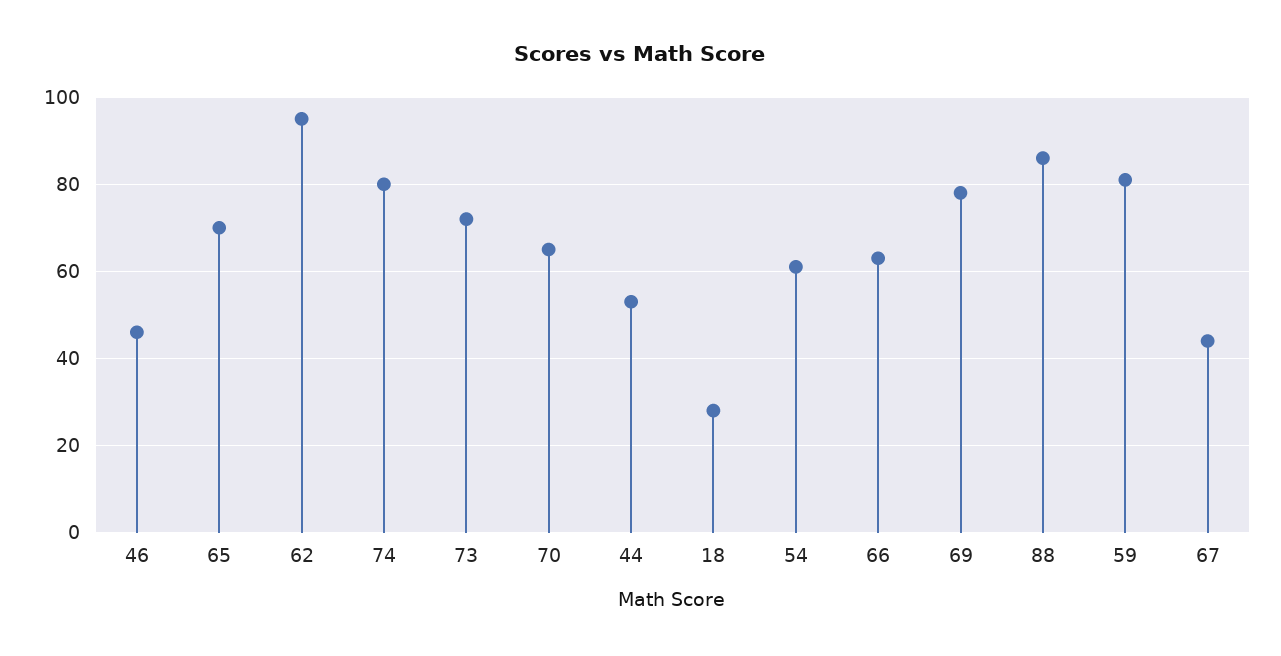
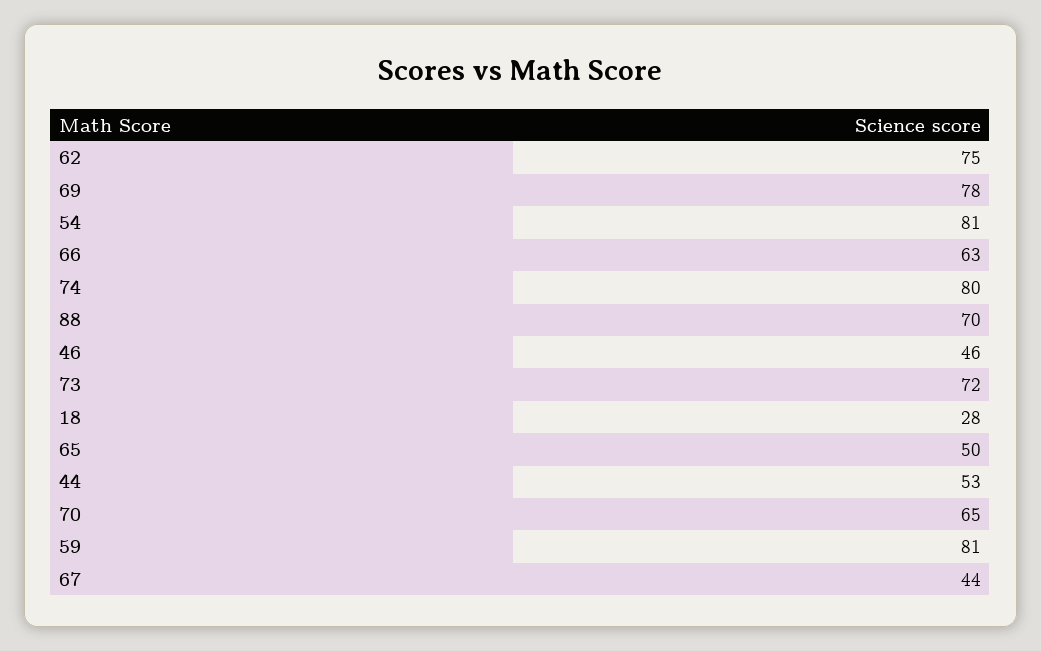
  {
    "46": 46,
-   "65": 70,
+   "65": 50,
-   "62": 95,
+   "62": 75,
    "74": 80,
    "73": 72,
    "70": 65,
    "44": 53,
    "18": 28,
-   "54": 60,
+   "54": 81,
    "66": 63,
    "69": 78,
-   "88": 85,
+   "88": 70,
    "59": 81,
    "67": 44
  }

